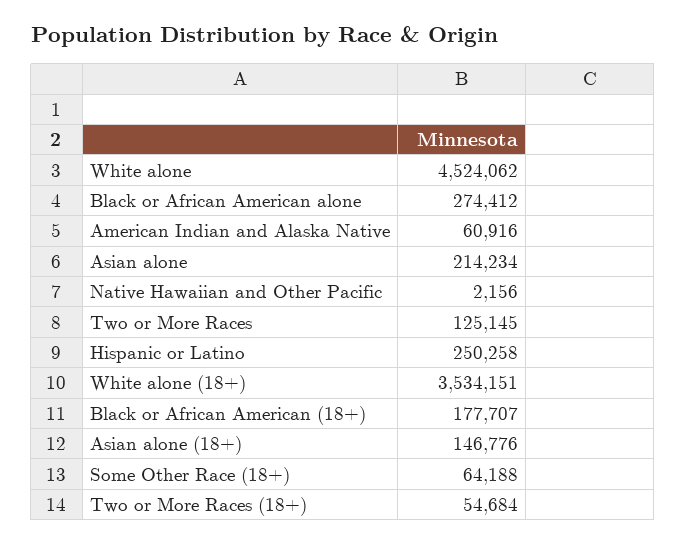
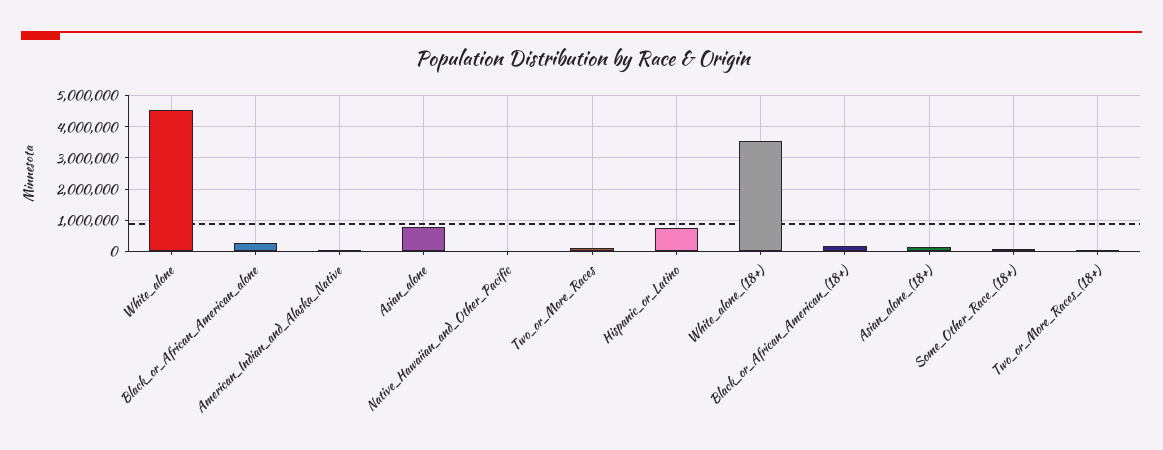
  {
    "White alone": 4524062,
    "Black or African American alone": 274412,
    "American Indian and Alaska Native": 60916,
-   "Asian alone": 214234,
+   "Asian alone": 800000,
    "Native Hawaiian and Other Pacific": 2156,
    "Two or More Races": 125145,
-   "Hispanic or Latino": 250258,
+   "Hispanic or Latino": 800000,
    "White alone (18+)": 3534151,
    "Black or African American (18+)": 177707,
    "Asian alone (18+)": 146776,
    "Some Other Race (18+)": 64188,
    "Two or More Races (18+)": 54684
  }

